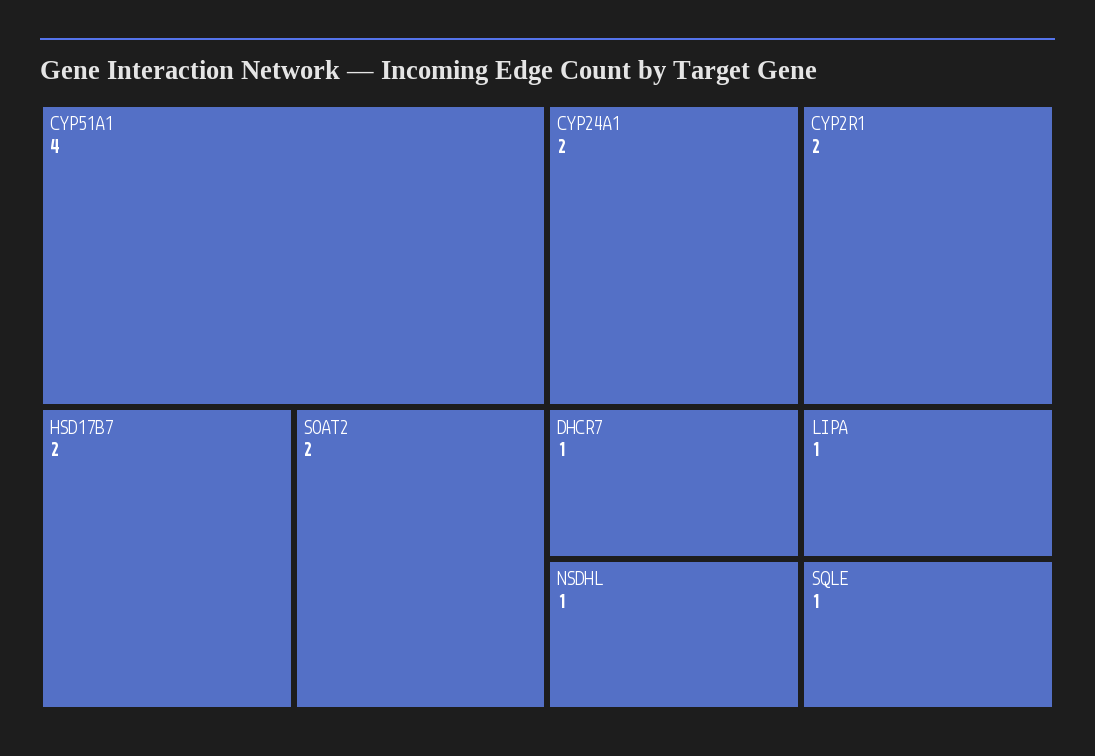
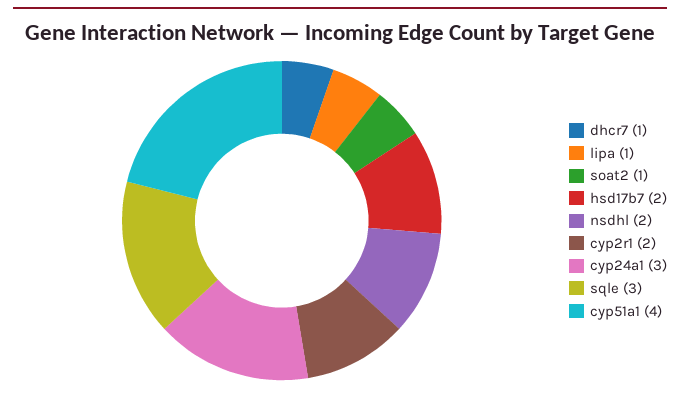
  {
    "CYP51A1": 4,
    "HSD17B7": 2,
-   "SOAT2": 2,
+   "SOAT2": 1,
-   "CYP24A1": 2,
+   "CYP24A1": 3,
    "CYP2R1": 2,
    "DHCR7": 1,
-   "NSDHL": 1,
+   "NSDHL": 2,
    "LIPA": 1,
-   "SQLE": 1
+   "SQLE": 3
  }

